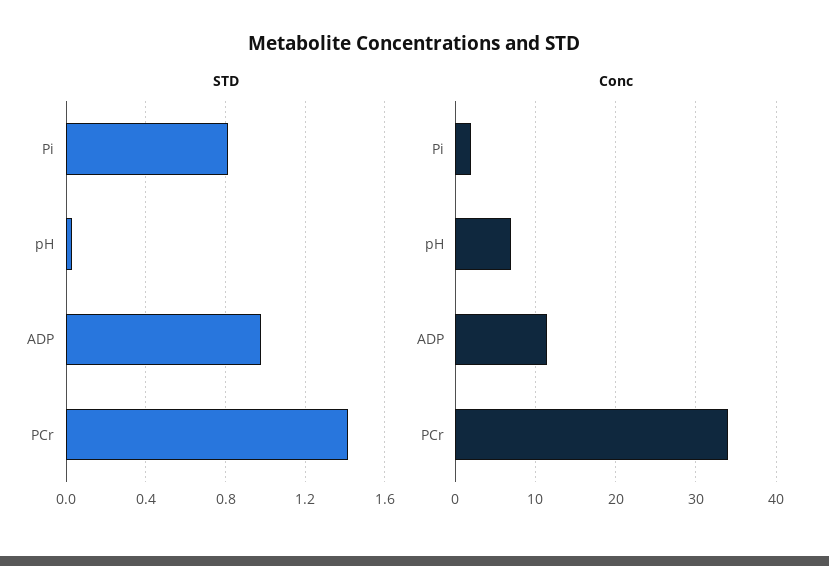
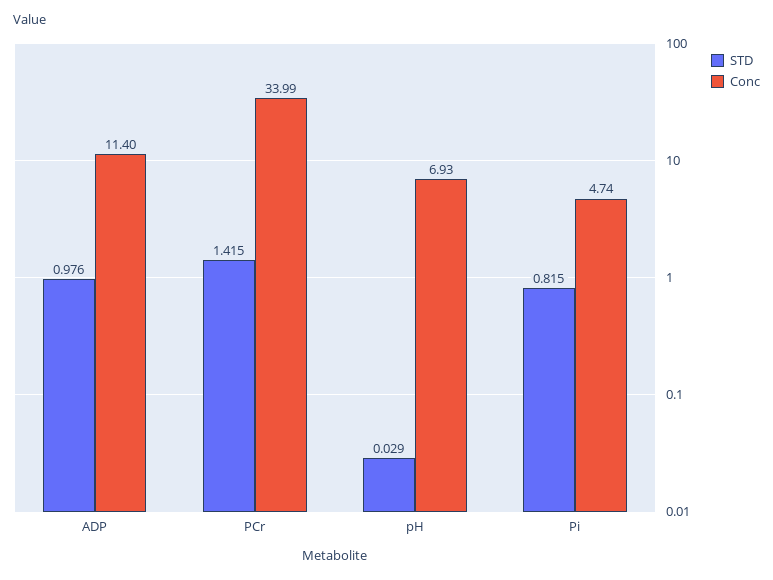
  {
    "STD": {
      "Pi": 0.815,
      "pH": 0.029,
      "ADP": 0.976,
      "PCr": 1.415
    },
    "Conc": {
-     "Pi": 2,
+     "Pi": 4.74,
      "pH": 6.93,
      "ADP": 11.4,
      "PCr": 33.99
    }
  }

